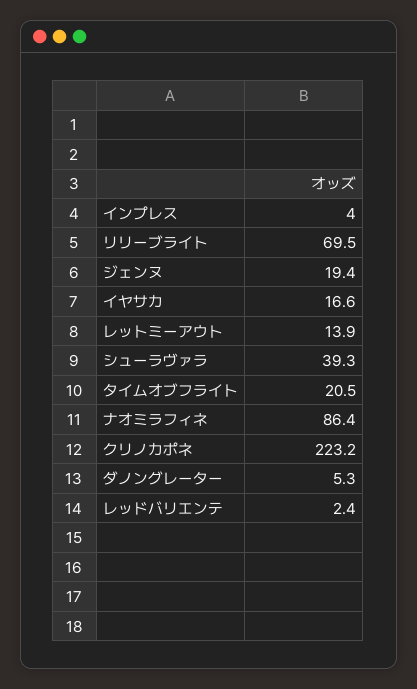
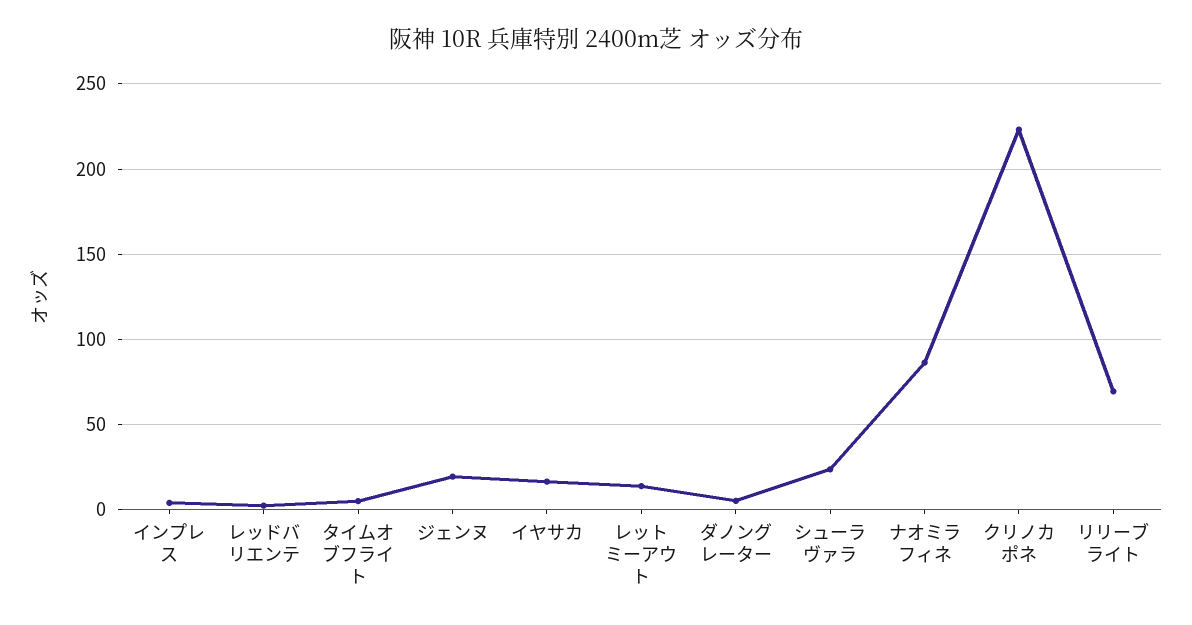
  {
    "インプレス": 4,
    "リリーブライト": 69.5,
    "ジェンヌ": 19.4,
    "イヤサカ": 16.6,
    "レットミーアウト": 13.9,
-   "シューラヴァラ": 39.3,
+   "シューラヴァラ": 25,
-   "タイムオブフライト": 20.5,
+   "タイムオブフライト": 5,
    "ナオミラフィネ": 86.4,
    "クリノカポネ": 223.2,
    "ダノングレーター": 5.3,
    "レッドバリエンテ": 2.4
  }

